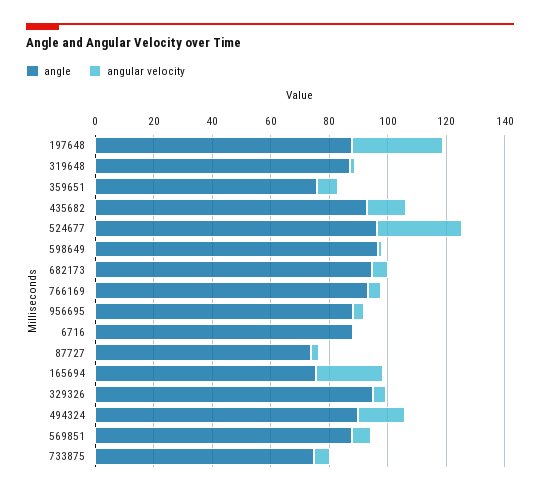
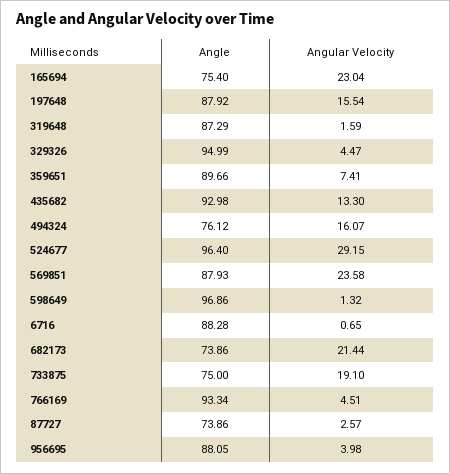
  {
    "angle": {
      "197648": 87.92,
      "319648": 87.29,
-     "359651": 75,
+     "359651": 89.66,
      "435682": 92.98,
      "524677": 96.4,
      "598649": 96.86,
-     "682173": 95,
+     "682173": 73.86,
      "766169": 93.34,
      "956695": 88.05,
      "6716": 88.28,
      "87727": 73.86,
      "165694": 75.4,
      "329326": 94.99,
-     "494324": 90,
+     "494324": 76.12,
      "569851": 87.93,
      "733875": 75
    },
    "angular velocity": {
-     "197648": 30,
+     "197648": 15.54,
      "319648": 1.59,
      "359651": 7.41,
      "435682": 13.3,
      "524677": 29.15,
      "598649": 1.32,
-     "682173": 5,
+     "682173": 21.44,
      "766169": 4.51,
      "956695": 3.98,
      "6716": 0.65,
      "87727": 2.57,
      "165694": 23.04,
      "329326": 4.47,
      "494324": 16.07,
-     "569851": 5,
+     "569851": 23.58,
-     "733875": 5
+     "733875": 19.1
    }
  }

